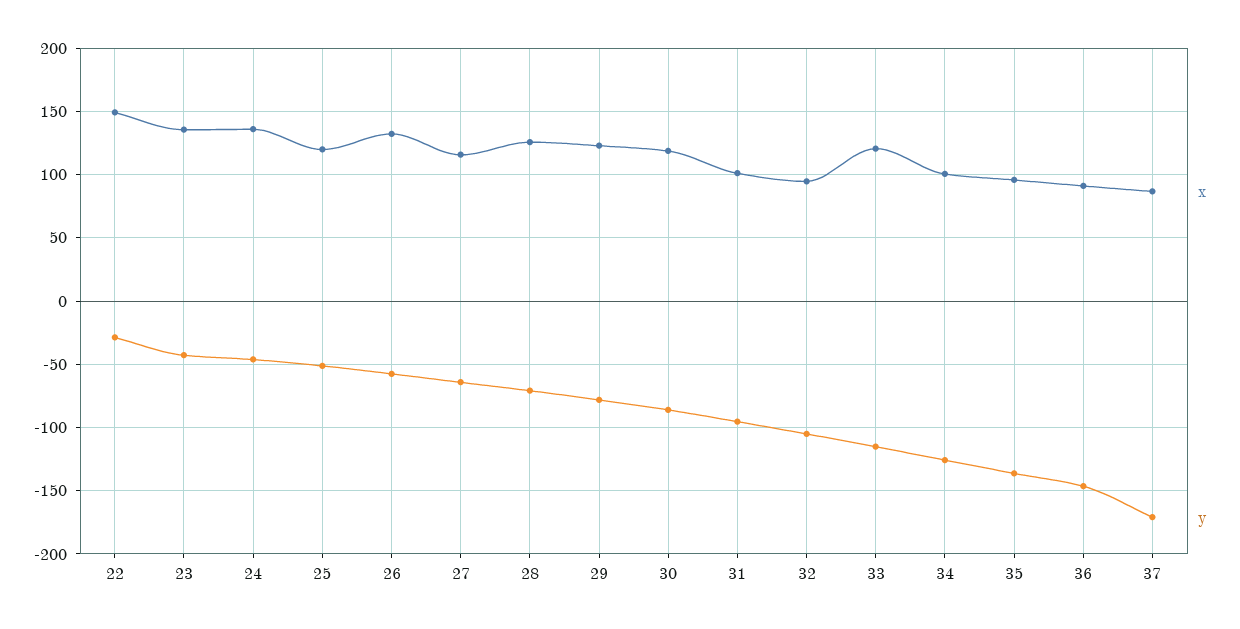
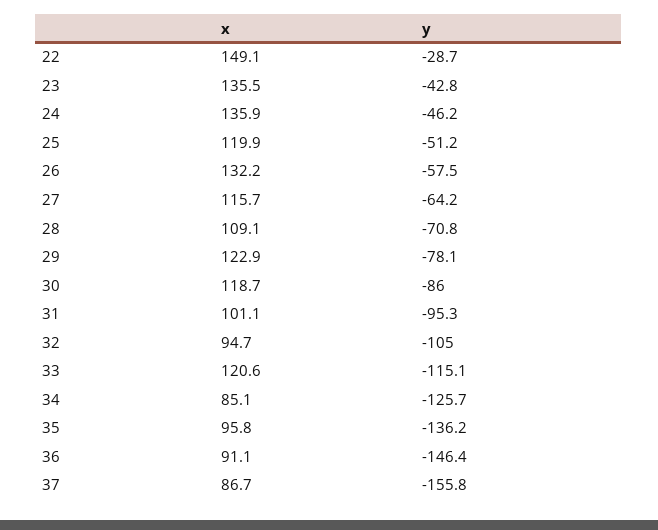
  {
    "x": {
      "22": 149.1,
      "23": 135.5,
      "24": 135.9,
      "25": 119.9,
      "26": 132.2,
      "27": 115.7,
-     "28": 125,
+     "28": 109.1,
      "29": 122.9,
      "30": 118.7,
      "31": 101.1,
      "32": 94.7,
      "33": 120.6,
-     "34": 100,
+     "34": 85.1,
      "35": 95.8,
      "36": 91.1,
      "37": 86.7
    },
    "y": {
      "22": -28.7,
      "23": -42.8,
      "24": -46.2,
      "25": -51.2,
      "26": -57.5,
      "27": -64.2,
      "28": -70.8,
      "29": -78.1,
      "30": -86,
      "31": -95.3,
      "32": -105,
      "33": -115.1,
      "34": -125.7,
      "35": -136.2,
      "36": -146.4,
-     "37": -170
+     "37": -155.8
    }
  }

